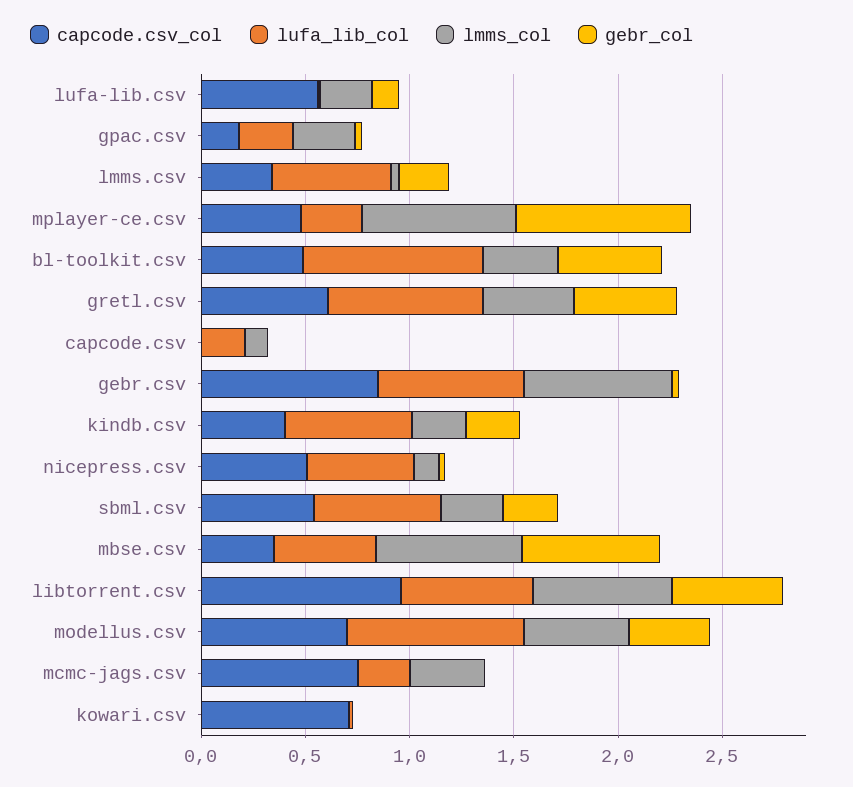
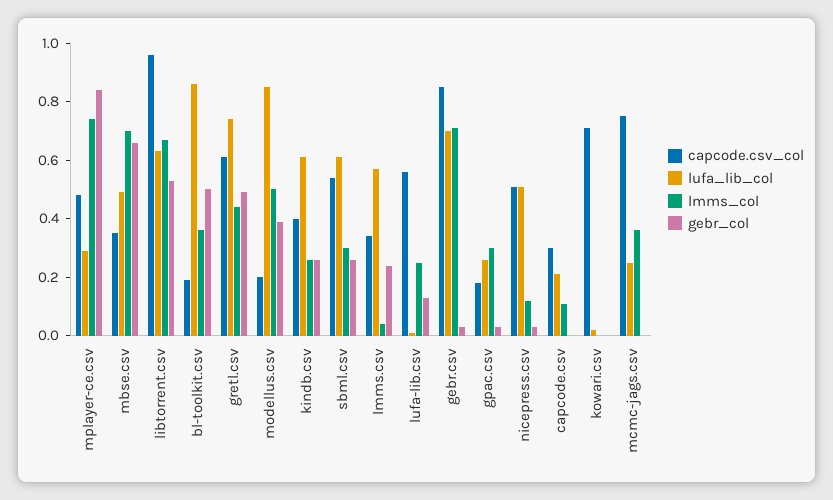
  {
    "capcode.csv_col": {
      "lufa-lib.csv": 0.55,
      "gpac.csv": 0.2,
      "lmms.csv": 0.35,
      "mplayer-ce.csv": 0.5,
-     "bl-toolkit.csv": 0.5,
+     "bl-toolkit.csv": 0.2,
      "gretl.csv": 0.6,
-     "capcode.csv": 0,
+     "capcode.csv": 0.3,
      "gebr.csv": 0.85,
      "kindb.csv": 0.4,
      "nicepress.csv": 0.5,
      "sbml.csv": 0.55,
      "mbse.csv": 0.35,
      "libtorrent.csv": 0.95,
-     "modellus.csv": 0.7,
+     "modellus.csv": 0.2,
      "mcmc-jags.csv": 0.75,
      "kowari.csv": 0.7
    },
    "lufa_lib_col": {
      "lufa-lib.csv": 0,
      "gpac.csv": 0.25,
      "lmms.csv": 0.55,
      "mplayer-ce.csv": 0.3,
      "bl-toolkit.csv": 0.85,
      "gretl.csv": 0.75,
      "capcode.csv": 0.2,
      "gebr.csv": 0.7,
      "kindb.csv": 0.6,
      "nicepress.csv": 0.5,
      "sbml.csv": 0.6,
      "mbse.csv": 0.5,
      "libtorrent.csv": 0.65,
      "modellus.csv": 0.85,
      "mcmc-jags.csv": 0.25,
      "kowari.csv": 0
    },
    "lmms_col": {
      "lufa-lib.csv": 0.25,
      "gpac.csv": 0.3,
      "lmms.csv": 0.05,
      "mplayer-ce.csv": 0.75,
      "bl-toolkit.csv": 0.35,
      "gretl.csv": 0.45,
      "capcode.csv": 0.1,
      "gebr.csv": 0.7,
      "kindb.csv": 0.25,
      "nicepress.csv": 0.1,
      "sbml.csv": 0.3,
      "mbse.csv": 0.7,
      "libtorrent.csv": 0.65,
      "modellus.csv": 0.5,
      "mcmc-jags.csv": 0.35,
      "kowari.csv": 0
    },
    "gebr_col": {
      "lufa-lib.csv": 0.15,
      "gpac.csv": 0.05,
      "lmms.csv": 0.25,
      "mplayer-ce.csv": 0.85,
      "bl-toolkit.csv": 0.5,
      "gretl.csv": 0.5,
      "capcode.csv": 0,
      "gebr.csv": 0.05,
      "kindb.csv": 0.25,
      "nicepress.csv": 0.05,
      "sbml.csv": 0.25,
      "mbse.csv": 0.65,
      "libtorrent.csv": 0.55,
      "modellus.csv": 0.4,
      "mcmc-jags.csv": 0,
      "kowari.csv": 0
    }
  }

